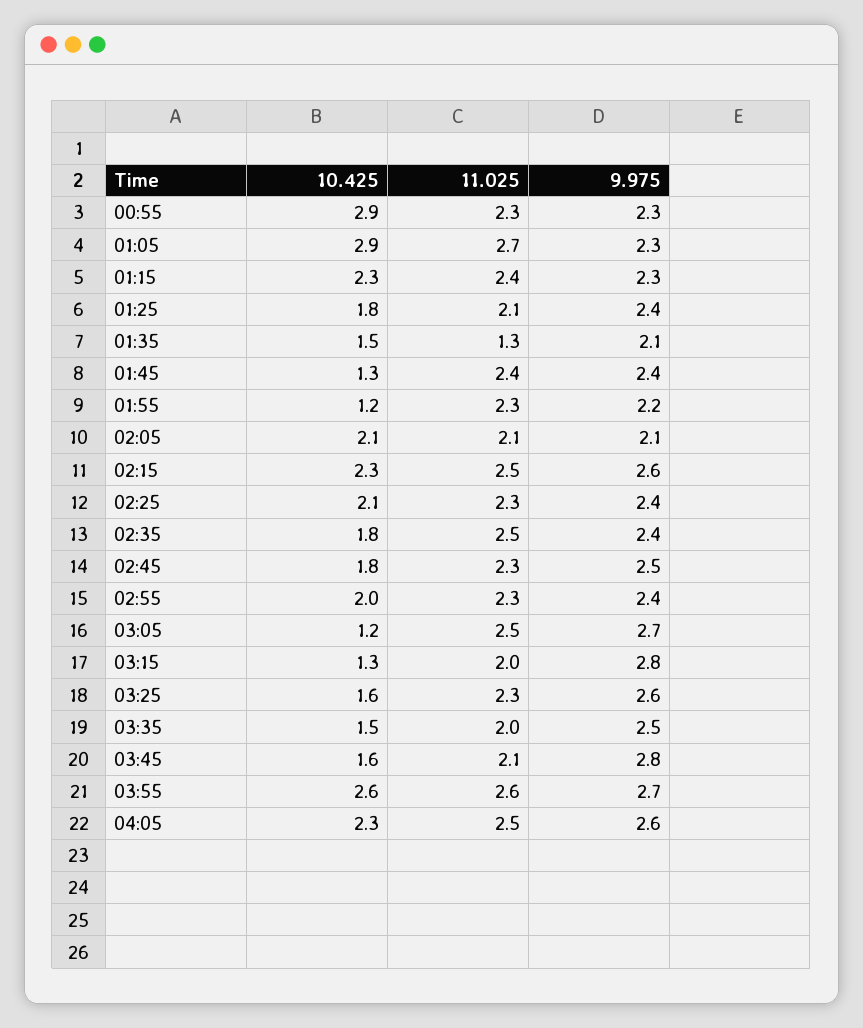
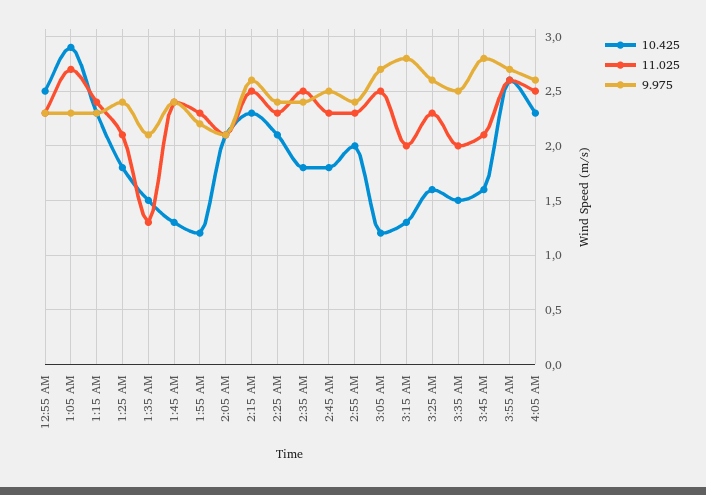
  {
    "10.425": {
-     "00:55": 2.9,
+     "00:55": 2.5,
      "01:05": 2.9,
      "01:15": 2.3,
      "01:25": 1.8,
      "01:35": 1.5,
      "01:45": 1.3,
      "01:55": 1.2,
      "02:05": 2.1,
      "02:15": 2.3,
      "02:25": 2.1,
      "02:35": 1.8,
      "02:45": 1.8,
      "02:55": 2,
      "03:05": 1.2,
      "03:15": 1.3,
      "03:25": 1.6,
      "03:35": 1.5,
      "03:45": 1.6,
      "03:55": 2.6,
      "04:05": 2.3
    },
    "11.025": {
      "00:55": 2.3,
      "01:05": 2.7,
      "01:15": 2.4,
      "01:25": 2.1,
      "01:35": 1.3,
      "01:45": 2.4,
      "01:55": 2.3,
      "02:05": 2.1,
      "02:15": 2.5,
      "02:25": 2.3,
      "02:35": 2.5,
      "02:45": 2.3,
      "02:55": 2.3,
      "03:05": 2.5,
      "03:15": 2,
      "03:25": 2.3,
      "03:35": 2,
      "03:45": 2.1,
      "03:55": 2.6,
      "04:05": 2.5
    },
    "9.975": {
      "00:55": 2.3,
      "01:05": 2.3,
      "01:15": 2.3,
      "01:25": 2.4,
      "01:35": 2.1,
      "01:45": 2.4,
      "01:55": 2.2,
      "02:05": 2.1,
      "02:15": 2.6,
      "02:25": 2.4,
      "02:35": 2.4,
      "02:45": 2.5,
      "02:55": 2.4,
      "03:05": 2.7,
      "03:15": 2.8,
      "03:25": 2.6,
      "03:35": 2.5,
      "03:45": 2.8,
      "03:55": 2.7,
      "04:05": 2.6
    }
  }

